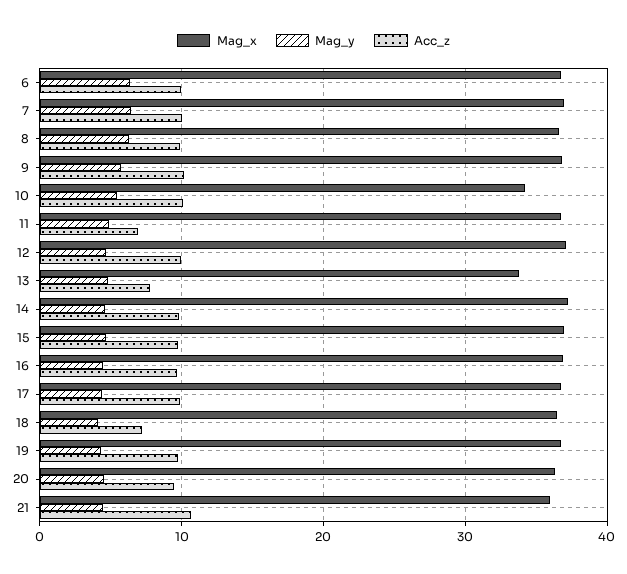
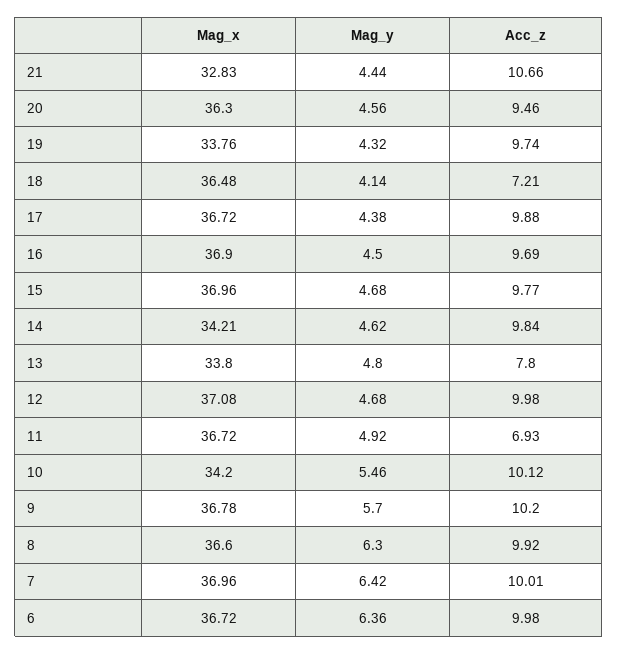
  {
    "Mag_x": {
      "6": 36.72,
      "7": 36.96,
      "8": 36.6,
      "9": 36.78,
      "10": 34.2,
      "11": 36.72,
      "12": 37.08,
      "13": 33.8,
-     "14": 37,
+     "14": 34.21,
      "15": 36.96,
      "16": 36.9,
      "17": 36.72,
      "18": 36.48,
-     "19": 37,
+     "19": 33.76,
      "20": 36.3,
-     "21": 36
+     "21": 32.83
    },
    "Mag_y": {
      "6": 6.36,
      "7": 6.42,
      "8": 6.3,
      "9": 5.7,
      "10": 5.46,
      "11": 4.92,
      "12": 4.68,
      "13": 4.8,
      "14": 4.62,
      "15": 4.68,
      "16": 4.5,
      "17": 4.38,
      "18": 4.14,
      "19": 4.32,
      "20": 4.56,
      "21": 4.44
    },
    "Acc_z": {
      "6": 9.98,
      "7": 10.01,
      "8": 9.92,
      "9": 10.2,
      "10": 10.12,
      "11": 6.93,
      "12": 9.98,
      "13": 7.8,
      "14": 9.84,
      "15": 9.77,
      "16": 9.69,
      "17": 9.88,
      "18": 7.21,
      "19": 9.74,
      "20": 9.46,
      "21": 10.66
    }
  }

